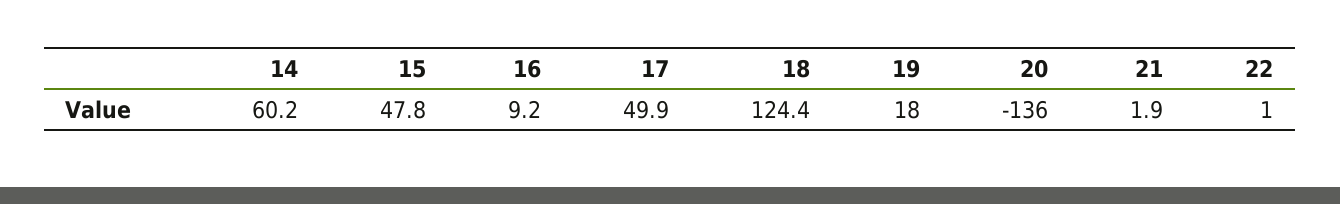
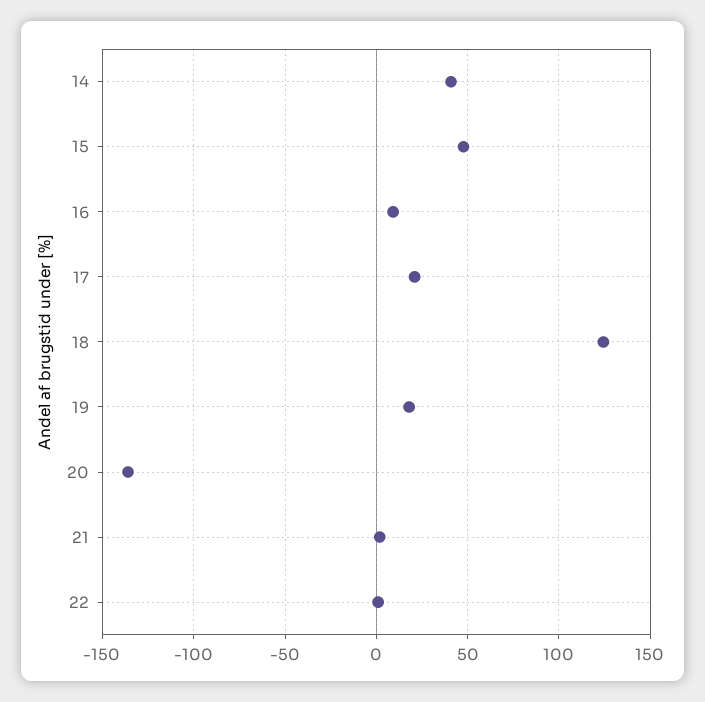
  {
-   "14": 60.2,
+   "14": 40,
    "15": 47.8,
    "16": 9.2,
-   "17": 49.9,
+   "17": 20,
    "18": 124.4,
    "19": 18,
    "20": -136,
    "21": 1.9,
    "22": 1
  }

